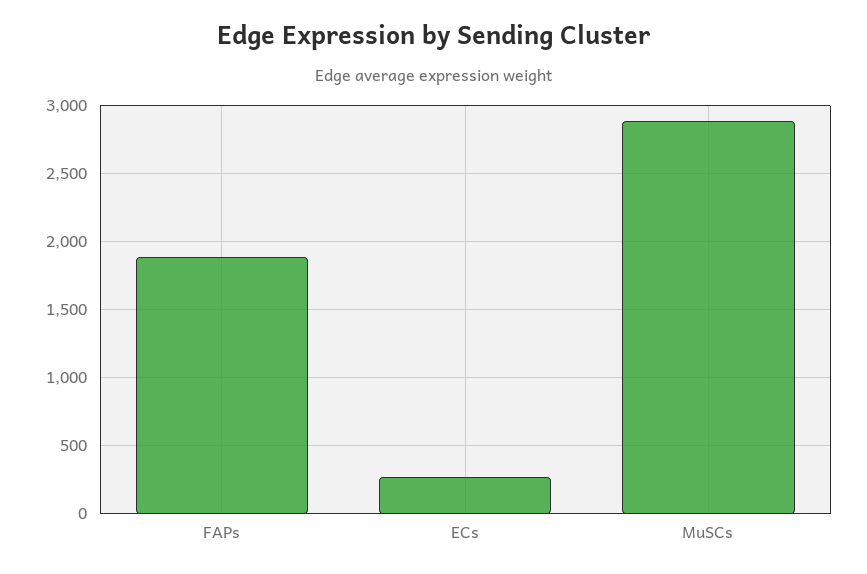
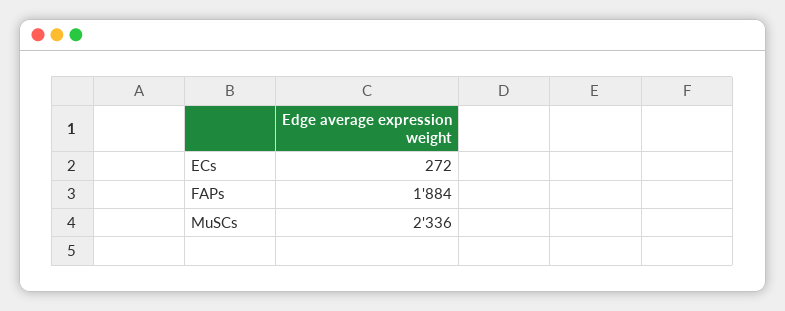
  {
    "FAPs": 1884,
    "ECs": 272,
-   "MuSCs": 2900
+   "MuSCs": 2336
  }

